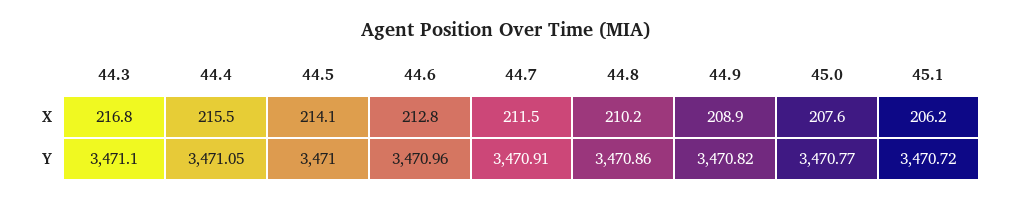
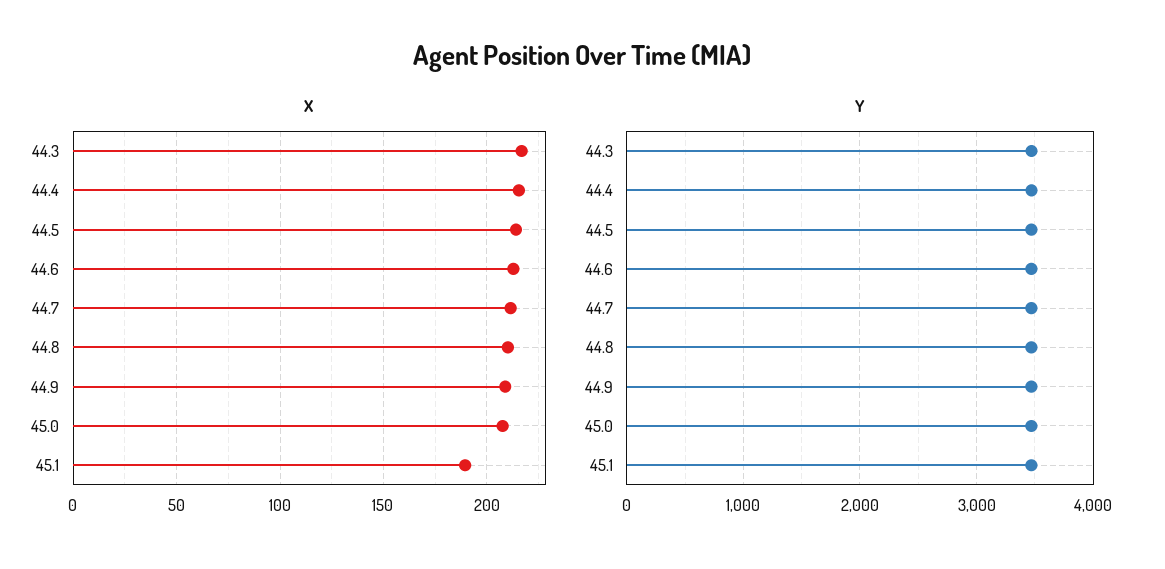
  {
    "X": {
      "44.3": 216.8,
      "44.4": 215.5,
      "44.5": 214.1,
      "44.6": 212.8,
      "44.7": 211.5,
      "44.8": 210.2,
      "44.9": 208.9,
      "45.0": 207.6,
-     "45.1": 206.2
+     "45.1": 190
    },
    "Y": {
      "44.3": 3471.1,
      "44.4": 3471.05,
      "44.5": 3471,
      "44.6": 3470.96,
      "44.7": 3470.91,
      "44.8": 3470.86,
      "44.9": 3470.82,
      "45.0": 3470.77,
      "45.1": 3470.72
    }
  }

